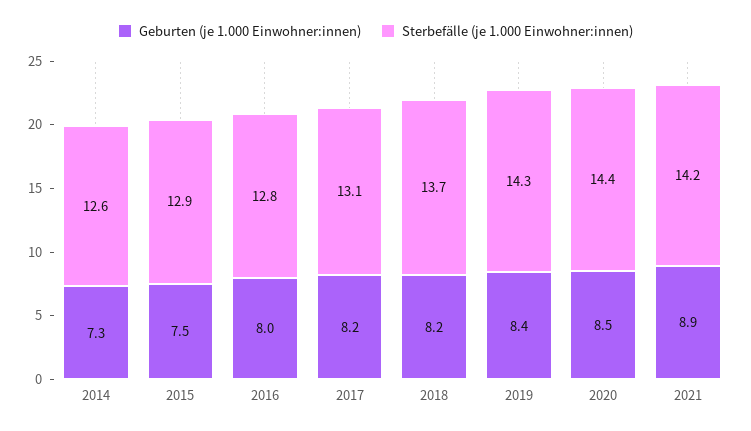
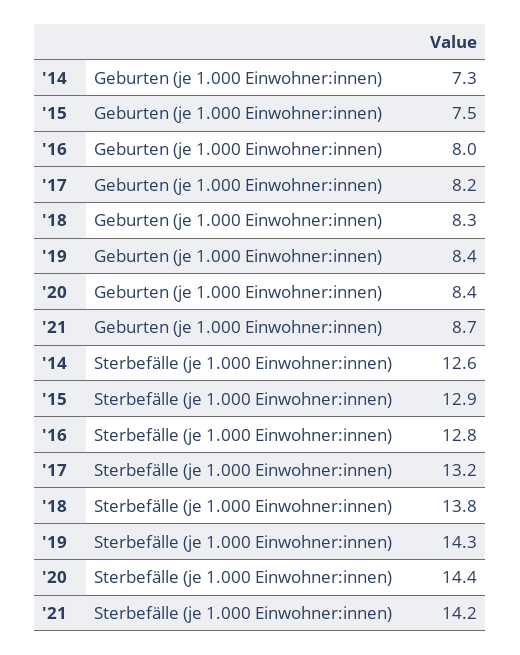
  {
    "Geburten (je 1.000 Einwohner:innen)": {
      "2014": 7.3,
      "2015": 7.5,
      "2016": 8,
      "2017": 8.2,
-     "2018": 8.2,
+     "2018": 8.3,
      "2019": 8.4,
-     "2020": 8.5,
+     "2020": 8.4,
-     "2021": 8.9
+     "2021": 8.7
    },
    "Sterbefälle (je 1.000 Einwohner:innen)": {
      "2014": 12.6,
      "2015": 12.9,
      "2016": 12.8,
-     "2017": 13.1,
+     "2017": 13.2,
-     "2018": 13.7,
+     "2018": 13.8,
      "2019": 14.3,
      "2020": 14.4,
      "2021": 14.2
    }
  }

